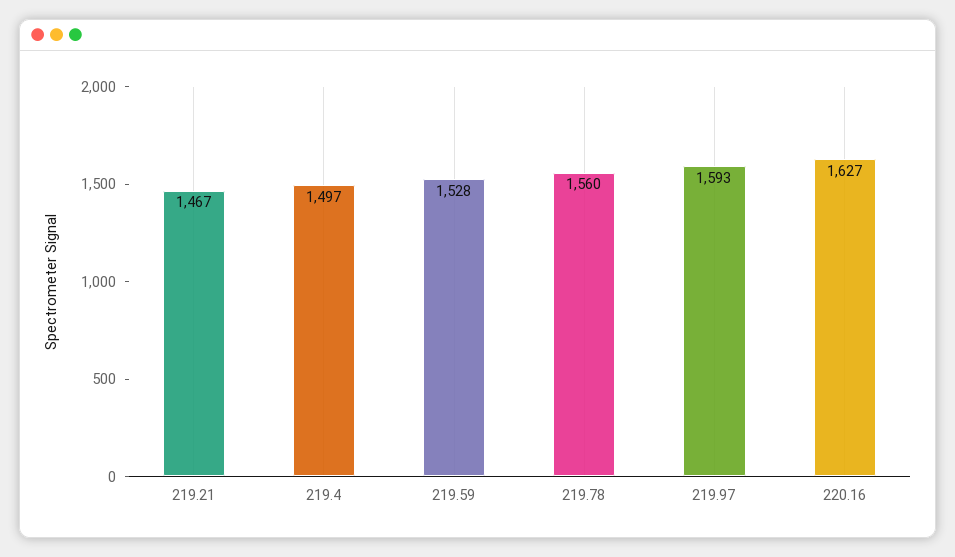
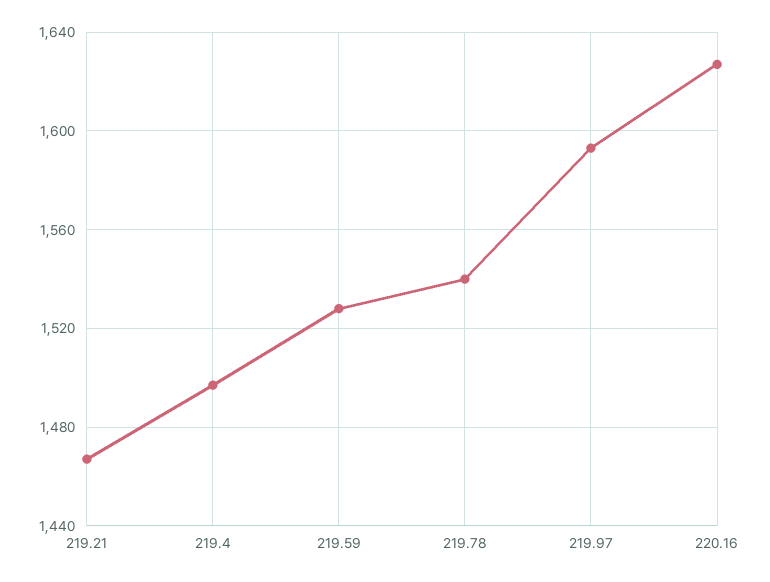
  {
    "219.21": 1467,
    "219.4": 1497,
    "219.59": 1528,
-   "219.78": 1560,
+   "219.78": 1540,
    "219.97": 1593,
    "220.16": 1627
  }

